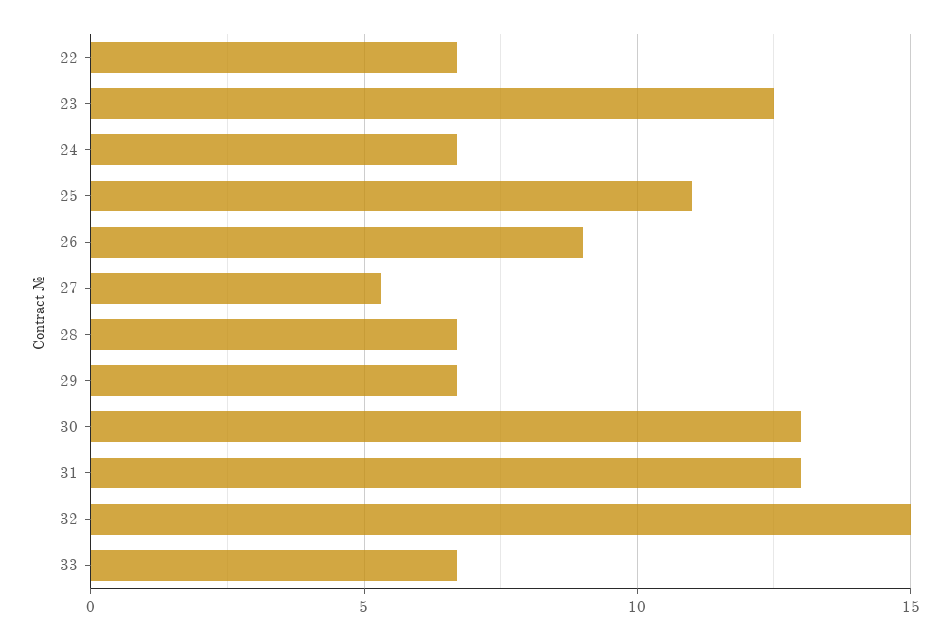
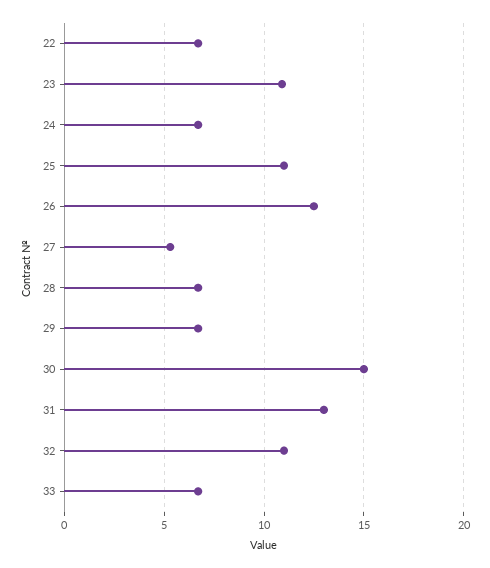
  {
    "22": 6.5,
-   "23": 12.5,
+   "23": 11,
    "24": 6.5,
    "25": 11,
-   "26": 9,
+   "26": 12.5,
    "27": 5.5,
    "28": 6.5,
    "29": 6.5,
-   "30": 13,
+   "30": 15,
    "31": 13,
-   "32": 15,
+   "32": 11,
    "33": 6.5
  }

